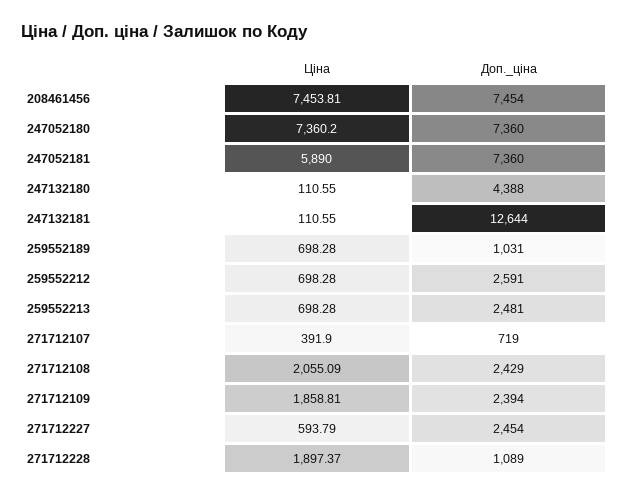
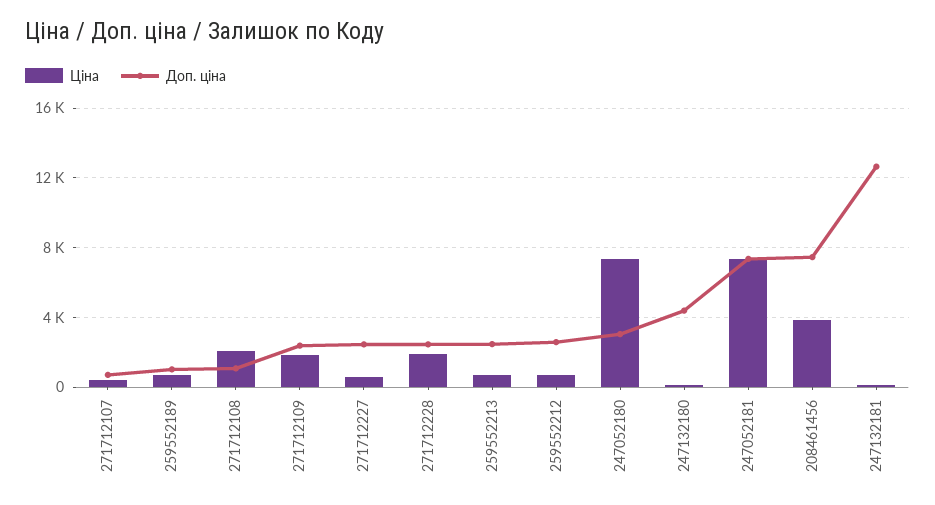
  {
    "Ціна": {
-     "208461456": 7453.81,
+     "208461456": 4000,
      "247052180": 7360.2,
-     "247052181": 5890,
+     "247052181": 7500,
      "247132180": 110.55,
      "247132181": 110.55,
      "259552189": 698.28,
      "259552212": 698.28,
      "259552213": 698.28,
      "271712107": 391.9,
      "271712108": 2055.09,
      "271712109": 1858.81,
      "271712227": 593.79,
      "271712228": 1897.37
    },
    "Доп._ціна": {
      "208461456": 7454,
-     "247052180": 7360,
+     "247052180": 3000,
      "247052181": 7360,
      "247132180": 4388,
      "247132181": 12644,
      "259552189": 1031,
      "259552212": 2591,
      "259552213": 2481,
      "271712107": 719,
-     "271712108": 2429,
+     "271712108": 1000,
      "271712109": 2394,
      "271712227": 2454,
-     "271712228": 1089
+     "271712228": 2500
    }
  }

